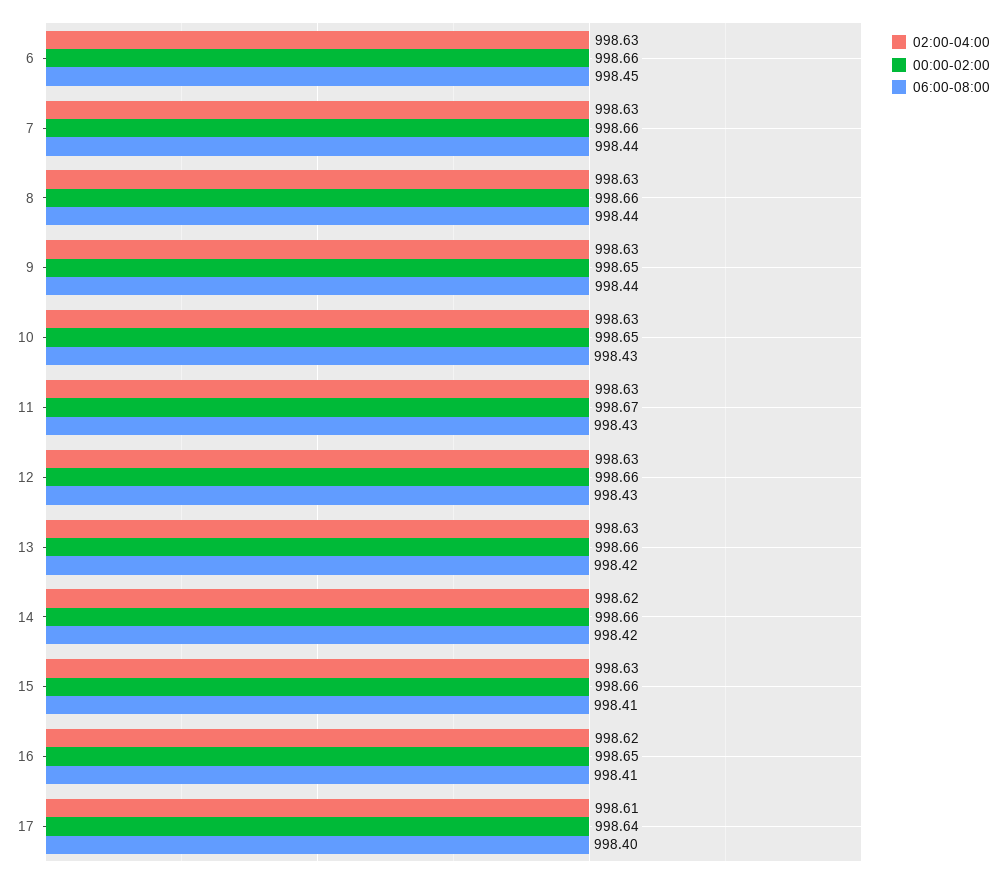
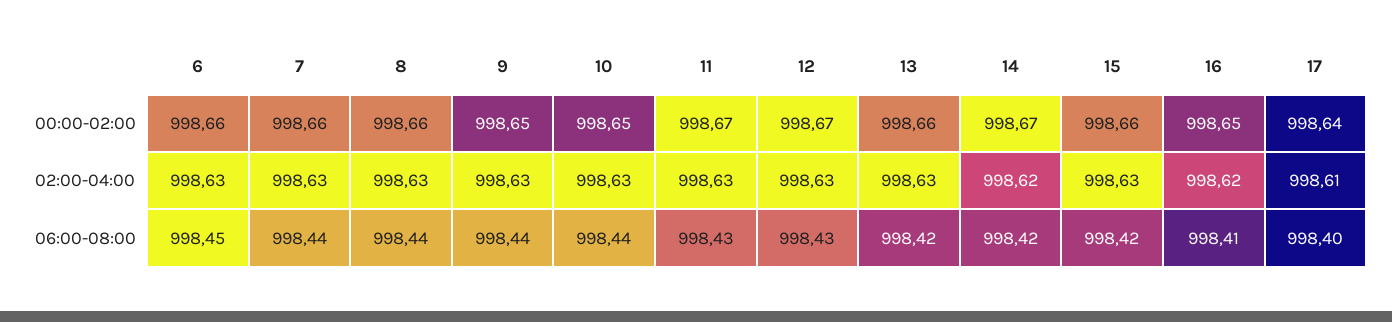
  {
    "02:00-04:00": {
      "6": 998.63,
      "7": 998.63,
      "8": 998.63,
      "9": 998.63,
      "10": 998.63,
      "11": 998.63,
      "12": 998.63,
      "13": 998.63,
      "14": 998.62,
      "15": 998.63,
      "16": 998.62,
      "17": 998.61
    },
    "00:00-02:00": {
      "6": 998.66,
      "7": 998.66,
      "8": 998.66,
      "9": 998.65,
      "10": 998.65,
      "11": 998.67,
-     "12": 998.66,
+     "12": 998.67,
      "13": 998.66,
-     "14": 998.66,
+     "14": 998.67,
      "15": 998.66,
      "16": 998.65,
      "17": 998.64
    },
    "06:00-08:00": {
      "6": 998.45,
      "7": 998.44,
      "8": 998.44,
      "9": 998.44,
-     "10": 998.43,
+     "10": 998.44,
      "11": 998.43,
      "12": 998.43,
      "13": 998.42,
      "14": 998.42,
-     "15": 998.41,
+     "15": 998.42,
      "16": 998.41,
      "17": 998.4
    }
  }

